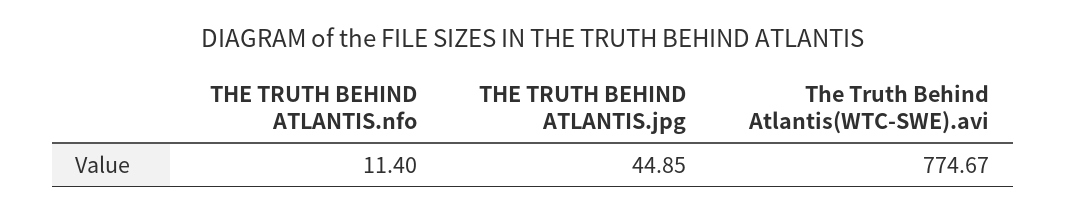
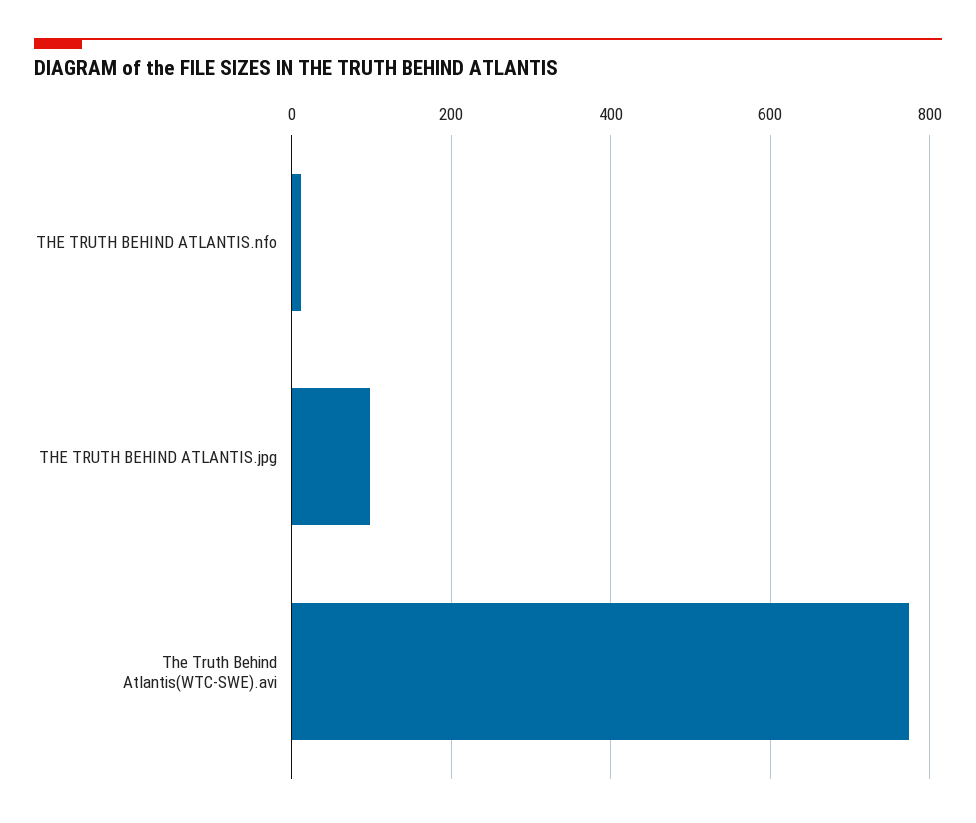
  {
    "THE TRUTH BEHIND ATLANTIS.nfo": 11.4,
-   "THE TRUTH BEHIND ATLANTIS.jpg": 44.85,
+   "THE TRUTH BEHIND ATLANTIS.jpg": 100,
    "The Truth Behind Atlantis(WTC-SWE).avi": 774.67
  }

